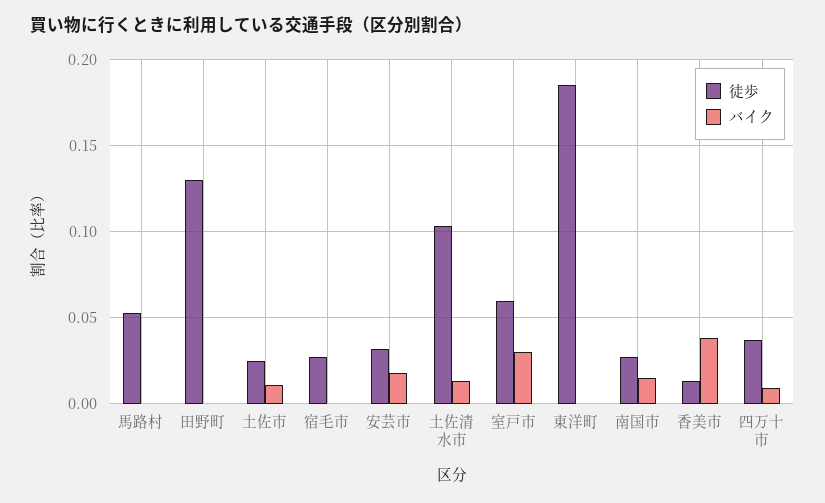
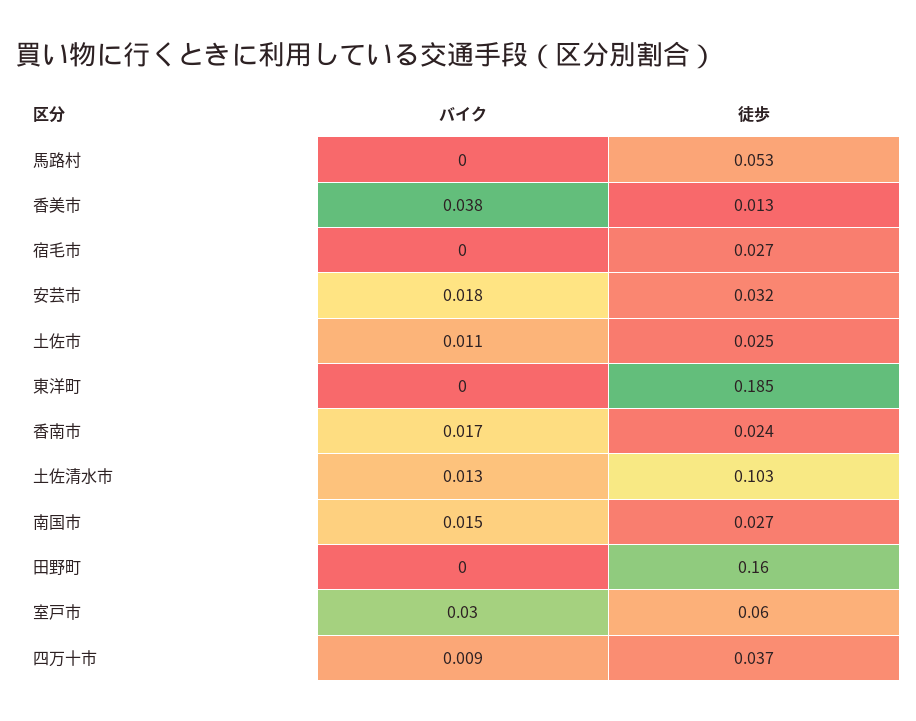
  {
    "徒歩": {
      "馬路村": 0.053,
-     "田野町": 0.13,
+     "田野町": 0.16,
      "土佐市": 0.025,
      "宿毛市": 0.027,
      "安芸市": 0.032,
      "土佐清水市": 0.103,
      "室戸市": 0.06,
      "東洋町": 0.185,
      "南国市": 0.027,
      "香美市": 0.013,
-     "四万十市": 0.037
+     "四万十市": 0.037,
+     "香南市": 0.024
    },
    "バイク": {
      "馬路村": 0,
      "田野町": 0,
      "土佐市": 0.011,
      "宿毛市": 0,
      "安芸市": 0.018,
      "土佐清水市": 0.013,
      "室戸市": 0.03,
      "東洋町": 0,
      "南国市": 0.015,
      "香美市": 0.038,
-     "四万十市": 0.009
+     "四万十市": 0.009,
+     "香南市": 0.017
    }
  }

